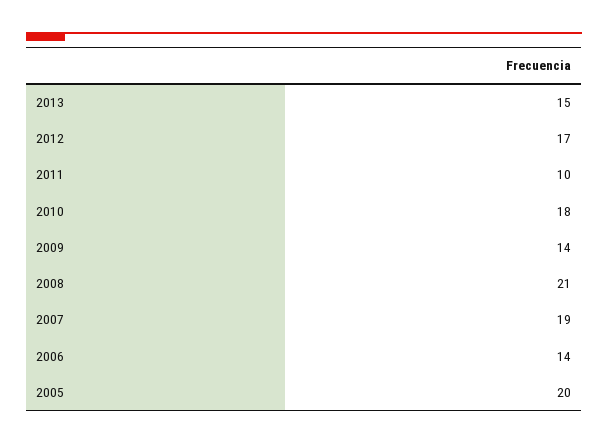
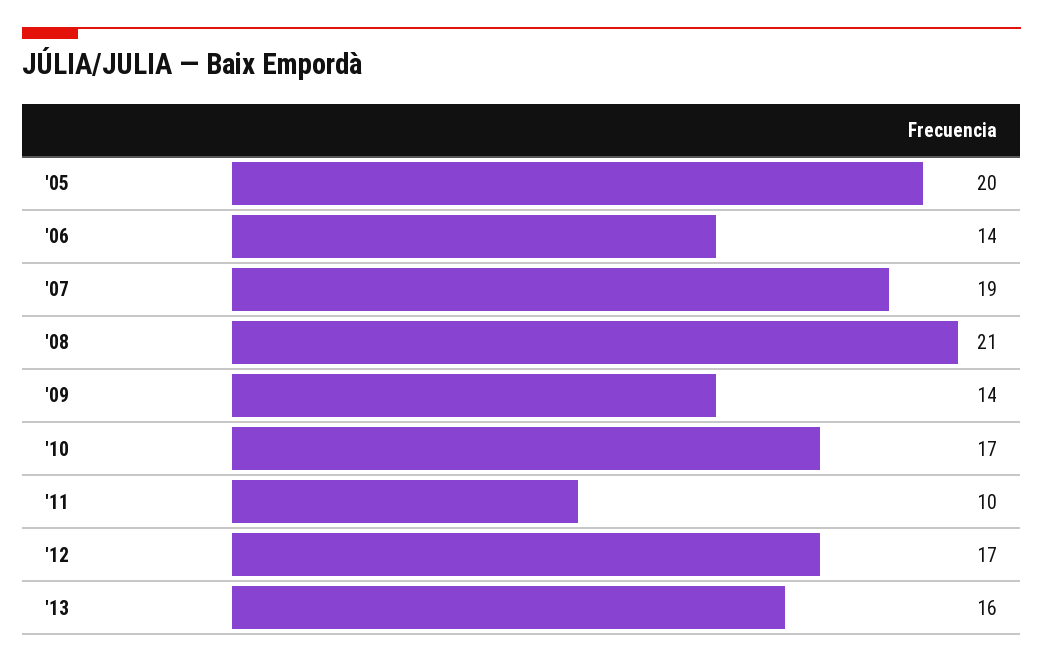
  {
-   "2013": 15,
+   "2013": 16,
    "2012": 17,
    "2011": 10,
-   "2010": 18,
+   "2010": 17,
    "2009": 14,
    "2008": 21,
    "2007": 19,
    "2006": 14,
    "2005": 20
  }

